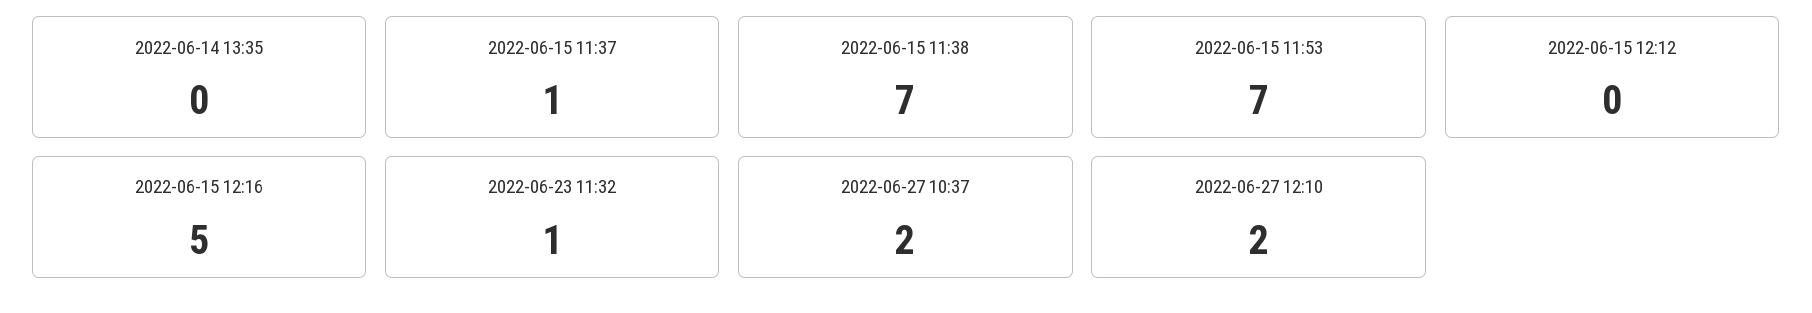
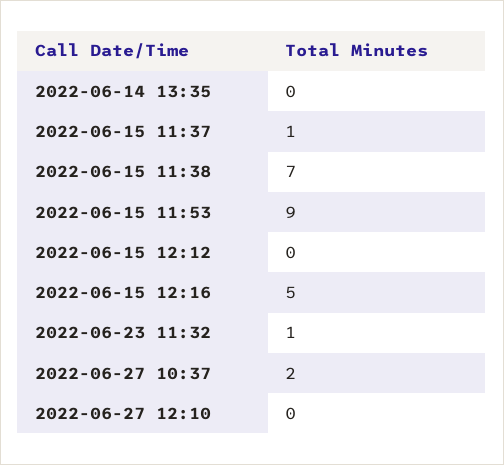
  {
    "2022-06-14 13:35": 0,
    "2022-06-15 11:37": 1,
    "2022-06-15 11:38": 7,
-   "2022-06-15 11:53": 7,
+   "2022-06-15 11:53": 9,
    "2022-06-15 12:12": 0,
    "2022-06-15 12:16": 5,
    "2022-06-23 11:32": 1,
    "2022-06-27 10:37": 2,
-   "2022-06-27 12:10": 2
+   "2022-06-27 12:10": 0
  }

